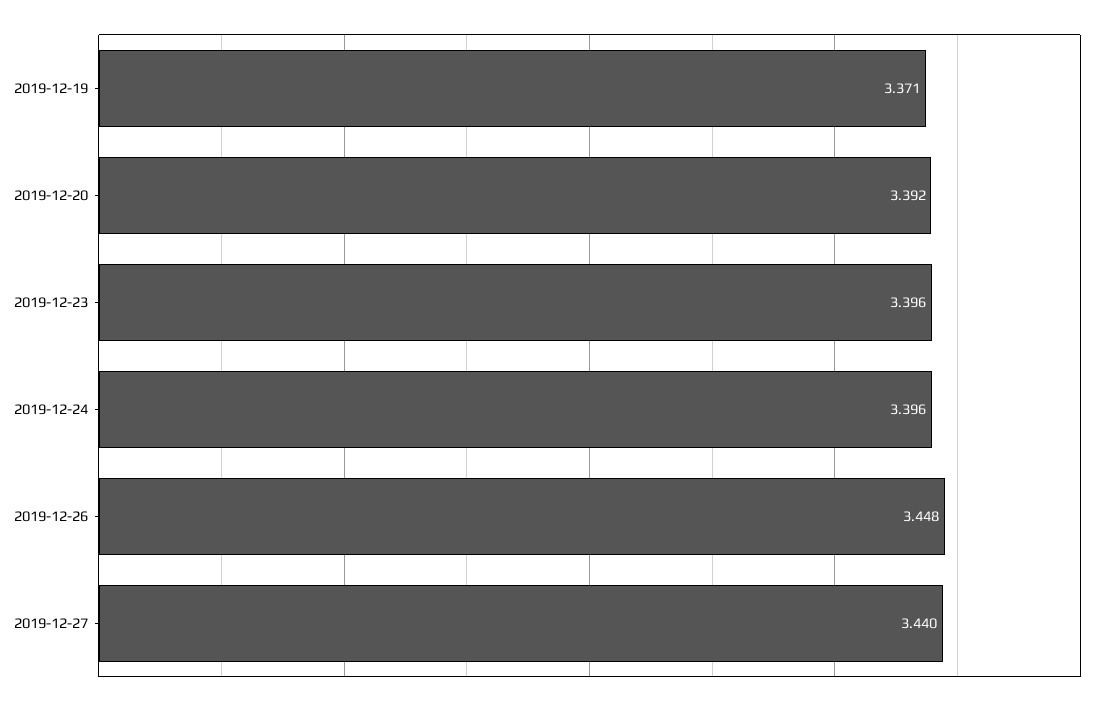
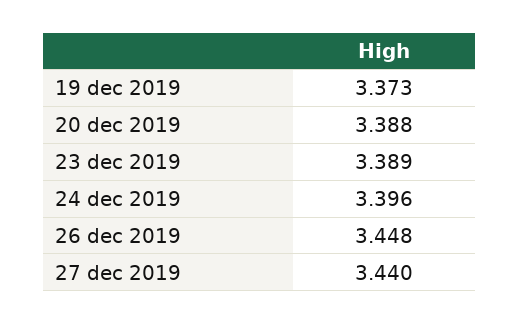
  {
-   "2019-12-19": 3.371,
+   "2019-12-19": 3.373,
-   "2019-12-20": 3.392,
+   "2019-12-20": 3.388,
-   "2019-12-23": 3.396,
+   "2019-12-23": 3.389,
    "2019-12-24": 3.396,
    "2019-12-26": 3.448,
    "2019-12-27": 3.44
  }

